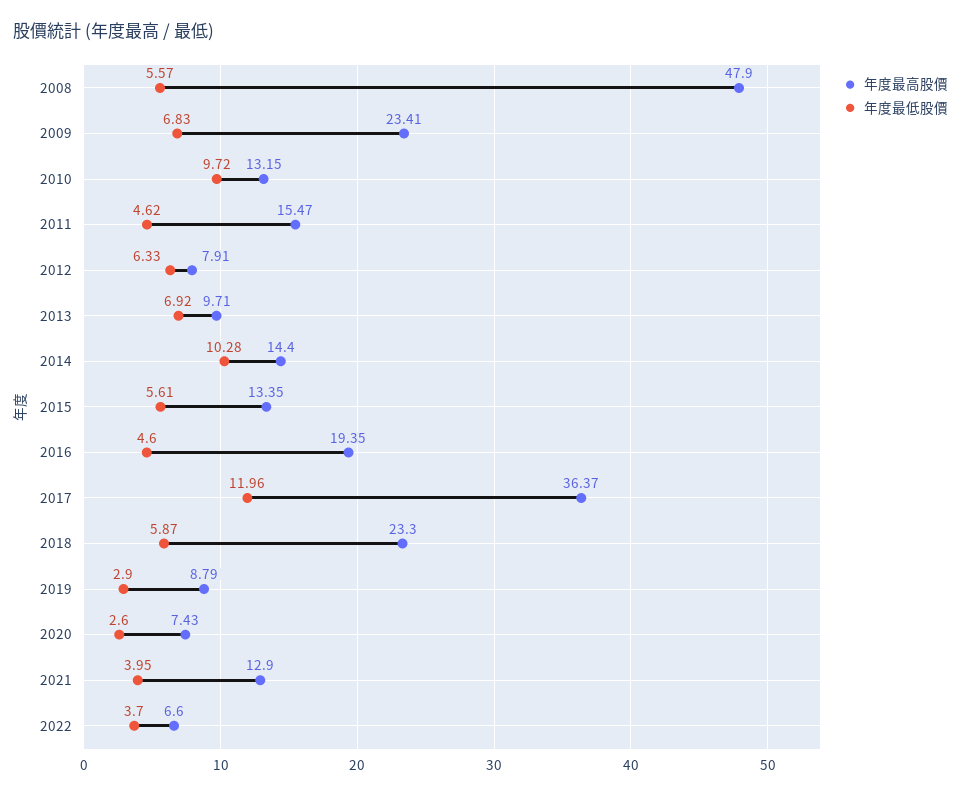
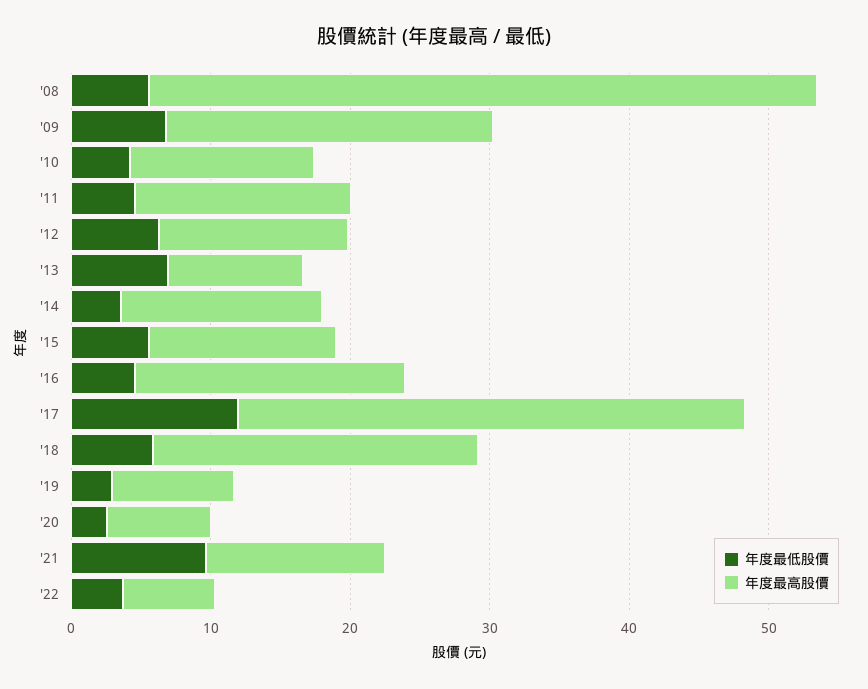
  {
    "年度最高股價": {
      "2008": 47.9,
      "2009": 23.41,
      "2010": 13.15,
      "2011": 15.47,
-     "2012": 7.91,
+     "2012": 14,
      "2013": 9.71,
      "2014": 14.4,
      "2015": 13.35,
      "2016": 19.35,
      "2017": 36.37,
      "2018": 23.3,
      "2019": 8.79,
      "2020": 7.43,
      "2021": 12.9,
      "2022": 6.6
    },
    "年度最低股價": {
      "2008": 5.57,
      "2009": 6.83,
-     "2010": 9.72,
+     "2010": 4,
      "2011": 4.62,
      "2012": 6.33,
      "2013": 6.92,
-     "2014": 10.28,
+     "2014": 4,
      "2015": 5.61,
      "2016": 4.6,
      "2017": 11.96,
      "2018": 5.87,
      "2019": 2.9,
      "2020": 2.6,
-     "2021": 3.95,
+     "2021": 10,
      "2022": 3.7
    }
  }

